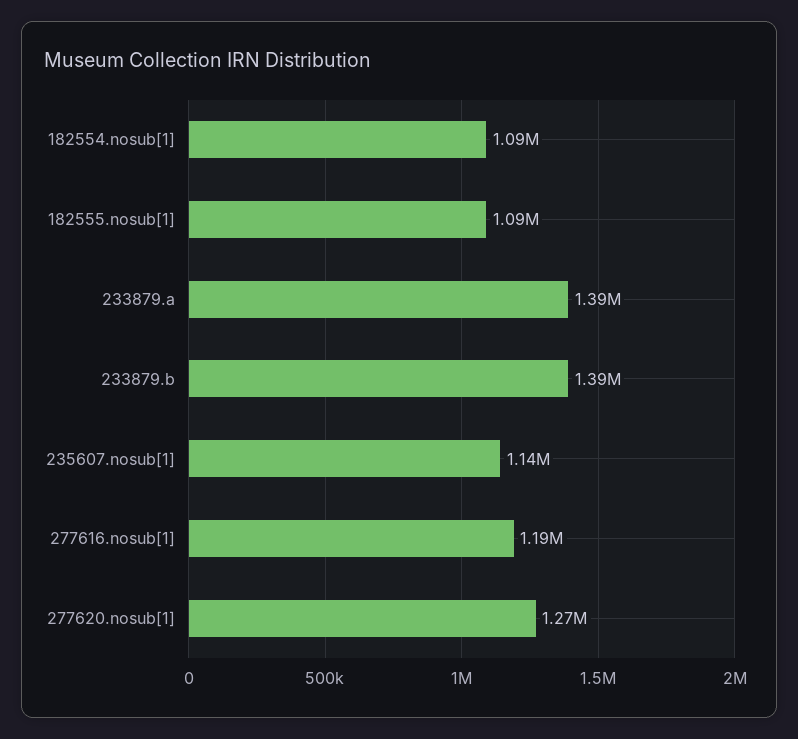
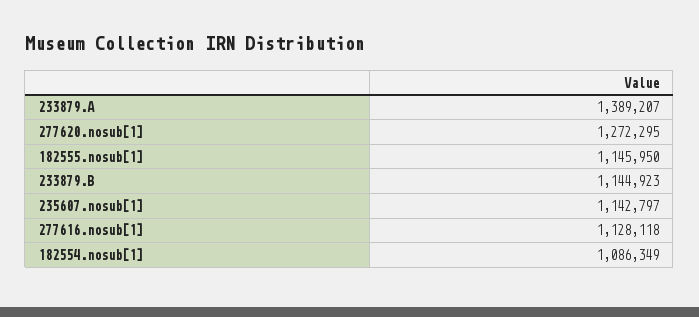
  {
    "182554.nosub[1]": 1086349,
-   "182555.nosub[1]": 1090000,
+   "182555.nosub[1]": 1145950,
    "233879.a": 1389207,
-   "233879.b": 1390000,
+   "233879.b": 1144923,
    "235607.nosub[1]": 1142797,
-   "277616.nosub[1]": 1190000,
+   "277616.nosub[1]": 1128118,
    "277620.nosub[1]": 1272295
  }

